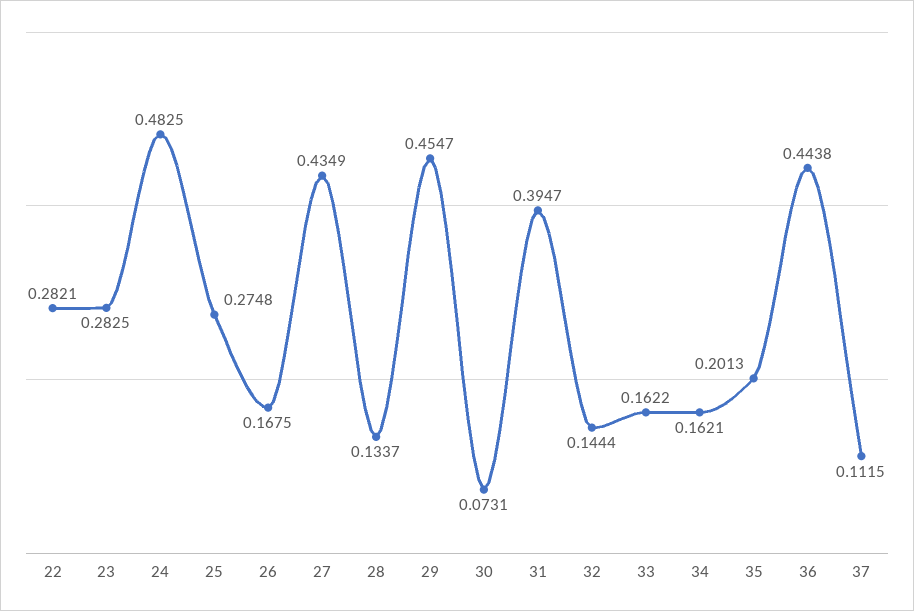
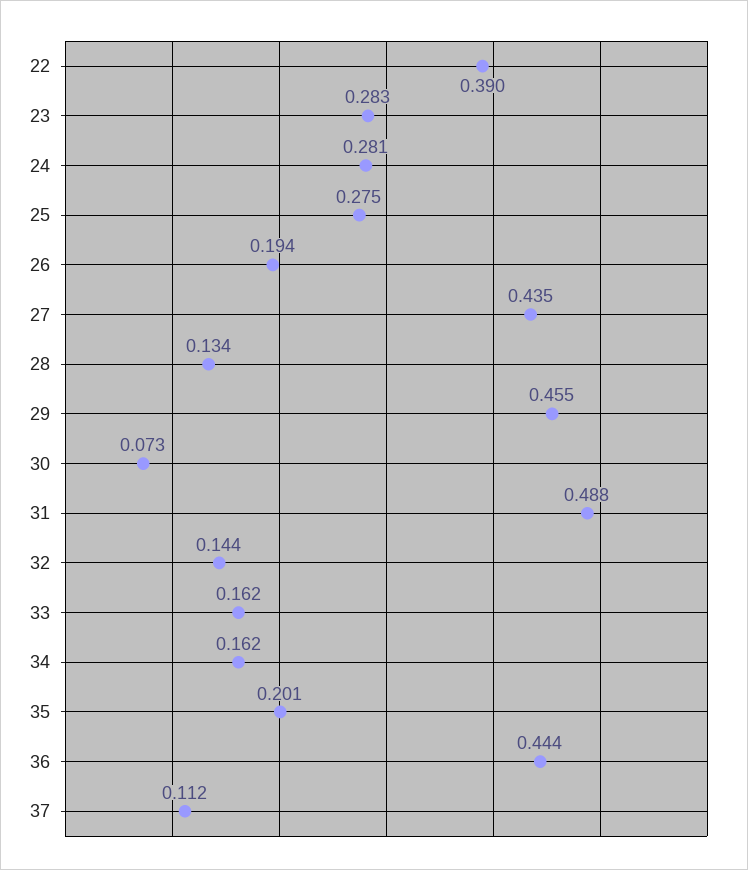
  {
-   "22": 0.2821,
+   "22": 0.39,
    "23": 0.2825,
-   "24": 0.4825,
+   "24": 0.281,
    "25": 0.2748,
-   "26": 0.1675,
+   "26": 0.194,
    "27": 0.4349,
    "28": 0.1337,
    "29": 0.4547,
    "30": 0.0731,
-   "31": 0.3947,
+   "31": 0.488,
    "32": 0.1444,
    "33": 0.1622,
    "34": 0.1621,
    "35": 0.2013,
    "36": 0.4438,
    "37": 0.1115
  }

